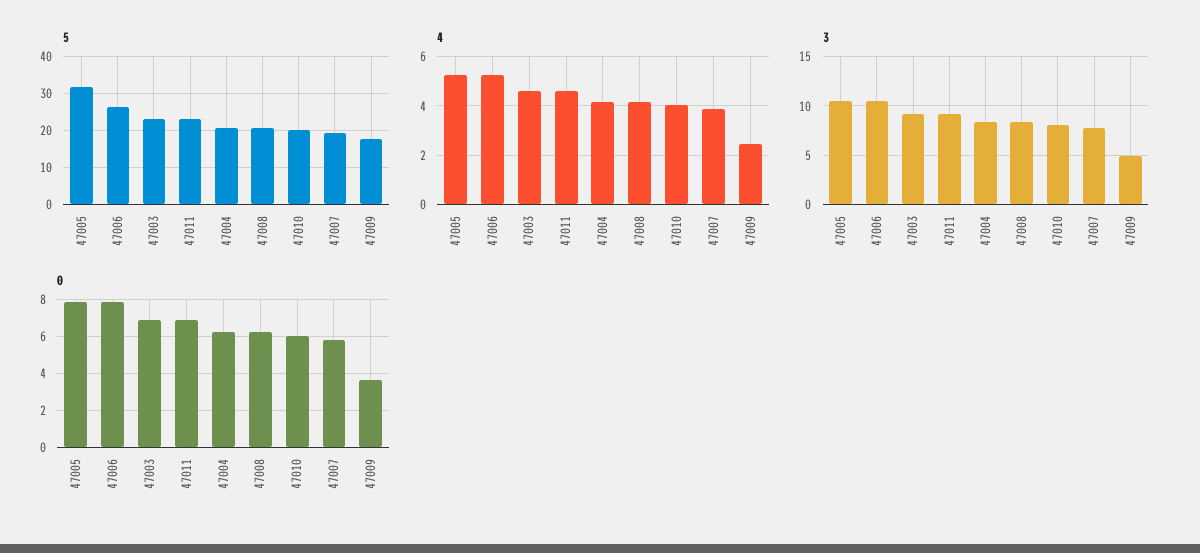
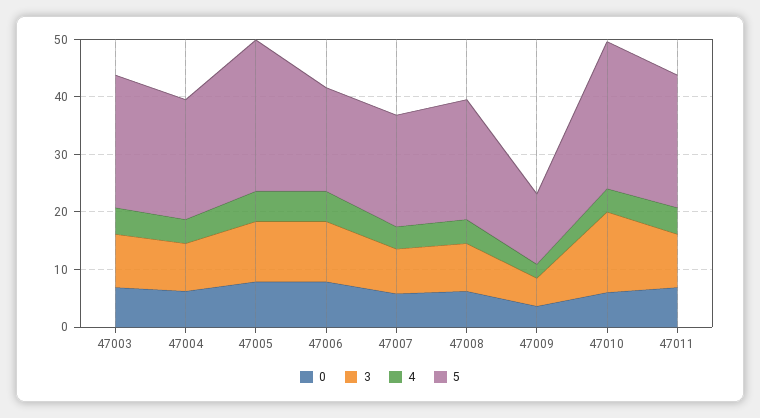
  {
    "5": {
-     "47005": 32,
+     "47005": 26,
-     "47006": 26,
+     "47006": 18,
      "47003": 24,
      "47011": 24,
      "47004": 20,
      "47008": 20,
-     "47010": 20,
+     "47010": 26,
      "47007": 20,
-     "47009": 18
+     "47009": 12
    },
    "4": {
      "47005": 5.25,
      "47006": 5.25,
      "47003": 4.5,
      "47011": 4.5,
      "47004": 4.25,
      "47008": 4.25,
      "47010": 4,
      "47007": 4,
      "47009": 2.5
    },
    "3": {
      "47005": 11,
      "47006": 11,
      "47003": 9,
      "47011": 9,
      "47004": 8,
      "47008": 8,
-     "47010": 8,
+     "47010": 14,
      "47007": 8,
      "47009": 5
    },
    "0": {
      "47005": 8,
      "47006": 8,
      "47003": 7,
      "47011": 7,
      "47004": 6,
      "47008": 6,
      "47010": 6,
      "47007": 6,
      "47009": 3.5
    }
  }

